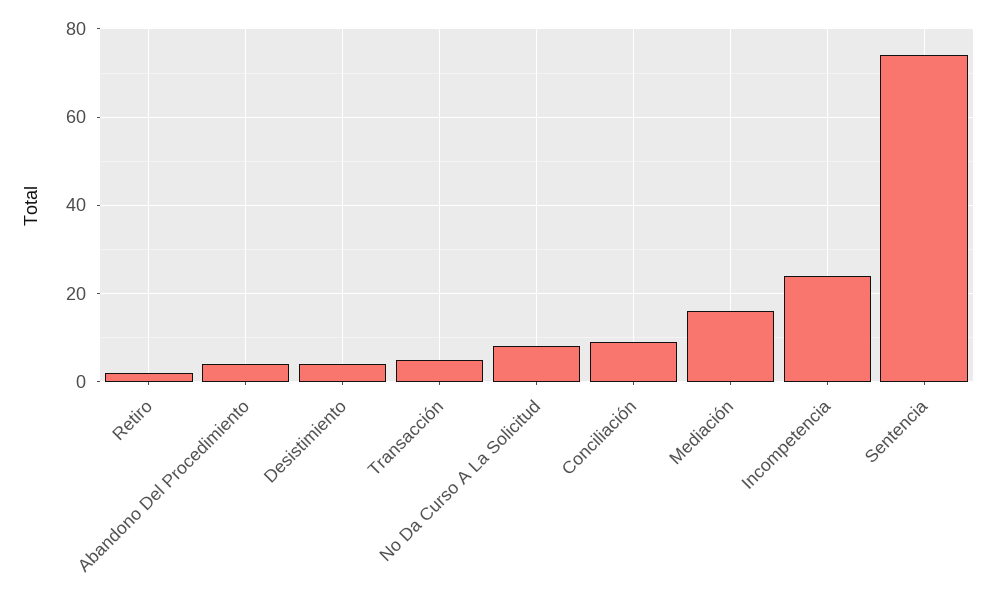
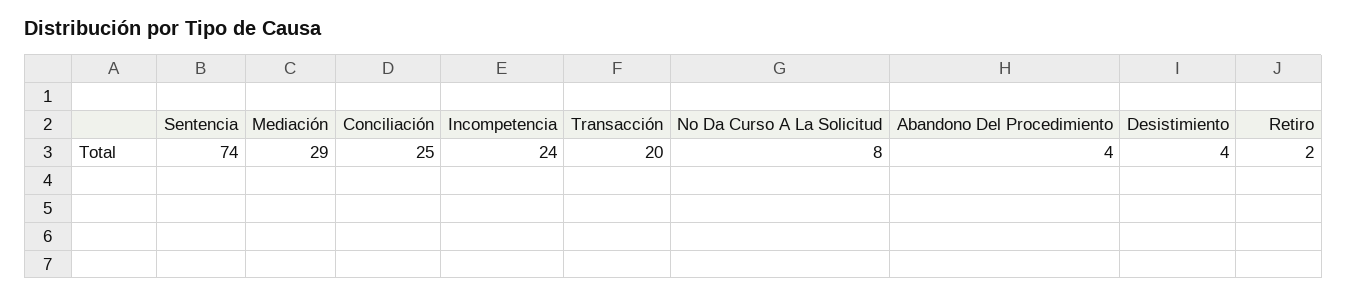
  {
    "Retiro": 2,
    "Abandono Del Procedimiento": 4,
    "Desistimiento": 4,
-   "Transacción": 5,
+   "Transacción": 20,
    "No Da Curso A La Solicitud": 8,
-   "Conciliación": 10,
+   "Conciliación": 25,
-   "Mediación": 15,
+   "Mediación": 29,
    "Incompetencia": 24,
    "Sentencia": 74
  }

